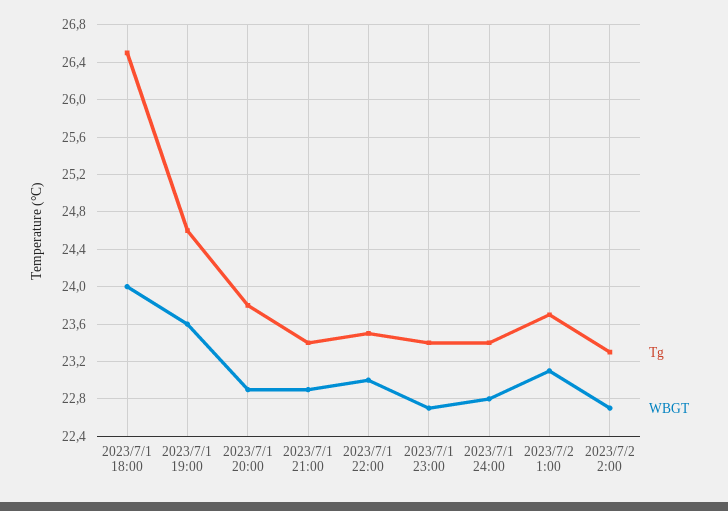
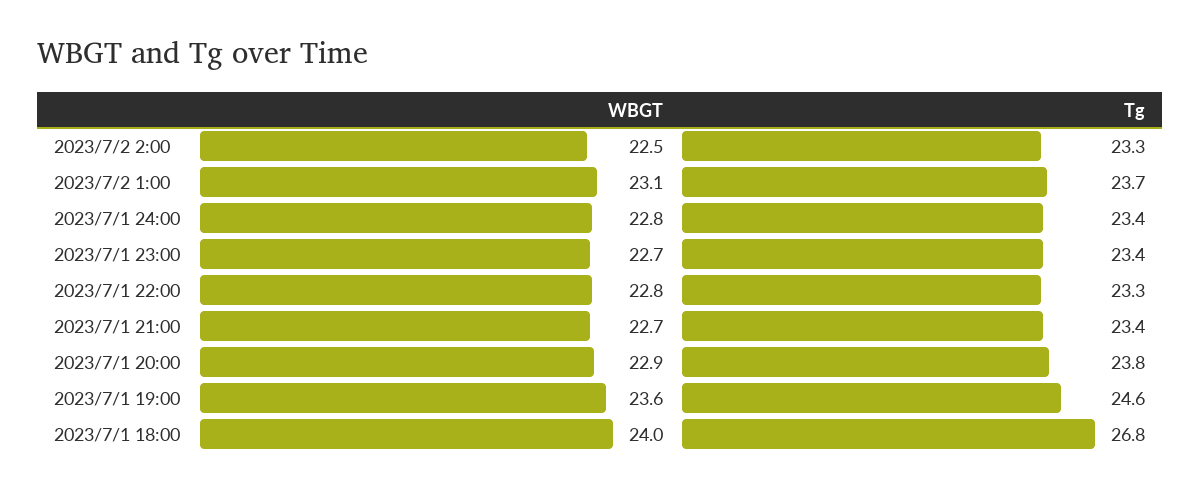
  {
    "Tg": {
-     "2023/7/1 18:00": 26.5,
+     "2023/7/1 18:00": 26.8,
      "2023/7/1 19:00": 24.6,
      "2023/7/1 20:00": 23.8,
      "2023/7/1 21:00": 23.4,
-     "2023/7/1 22:00": 23.5,
+     "2023/7/1 22:00": 23.3,
      "2023/7/1 23:00": 23.4,
      "2023/7/1 24:00": 23.4,
      "2023/7/2 1:00": 23.7,
      "2023/7/2 2:00": 23.3
    },
    "WBGT": {
      "2023/7/1 18:00": 24,
      "2023/7/1 19:00": 23.6,
      "2023/7/1 20:00": 22.9,
-     "2023/7/1 21:00": 22.9,
+     "2023/7/1 21:00": 22.7,
-     "2023/7/1 22:00": 23,
+     "2023/7/1 22:00": 22.8,
      "2023/7/1 23:00": 22.7,
      "2023/7/1 24:00": 22.8,
      "2023/7/2 1:00": 23.1,
-     "2023/7/2 2:00": 22.7
+     "2023/7/2 2:00": 22.5
    }
  }

